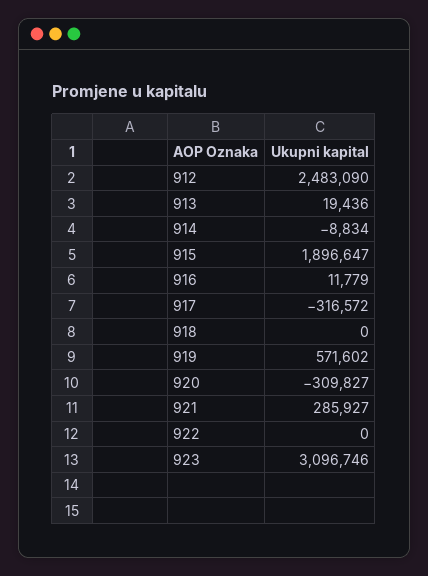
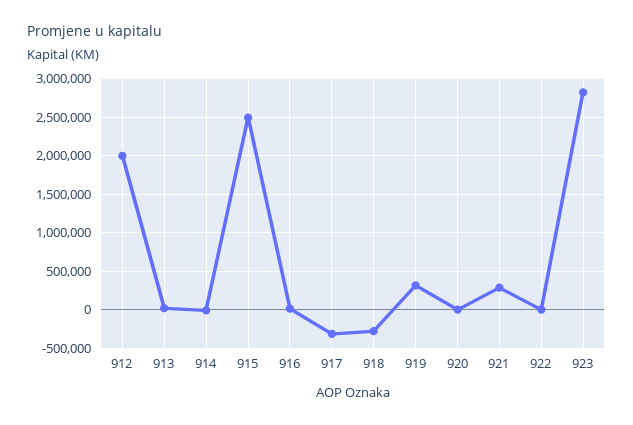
  {
-   "912": 2483090,
+   "912": 2000000,
    "913": 19436,
    "914": -8834,
-   "915": 1896647,
+   "915": 2500000,
    "916": 11779,
    "917": -316572,
-   "918": 0,
+   "918": -300000,
-   "919": 571602,
+   "919": 300000,
-   "920": -309827,
+   "920": 0,
    "921": 285927,
    "922": 0,
-   "923": 3096746
+   "923": 2800000
  }

